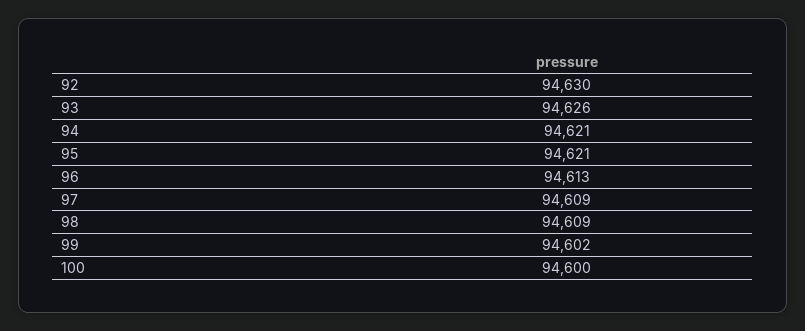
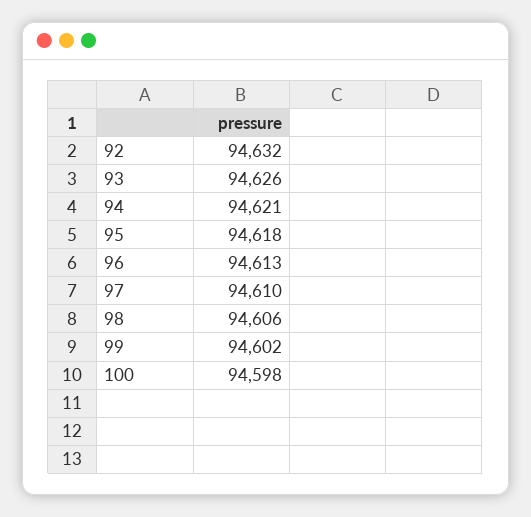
  {
-   "92": 94630,
+   "92": 94632,
    "93": 94626,
    "94": 94621,
-   "95": 94621,
+   "95": 94618,
    "96": 94613,
-   "97": 94609,
+   "97": 94610,
-   "98": 94609,
+   "98": 94606,
    "99": 94602,
-   "100": 94600
+   "100": 94598
  }

